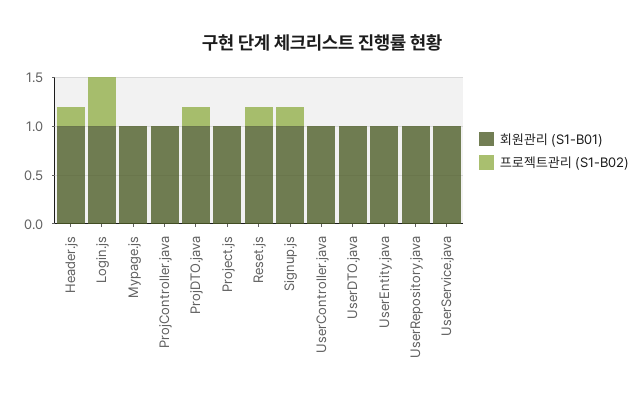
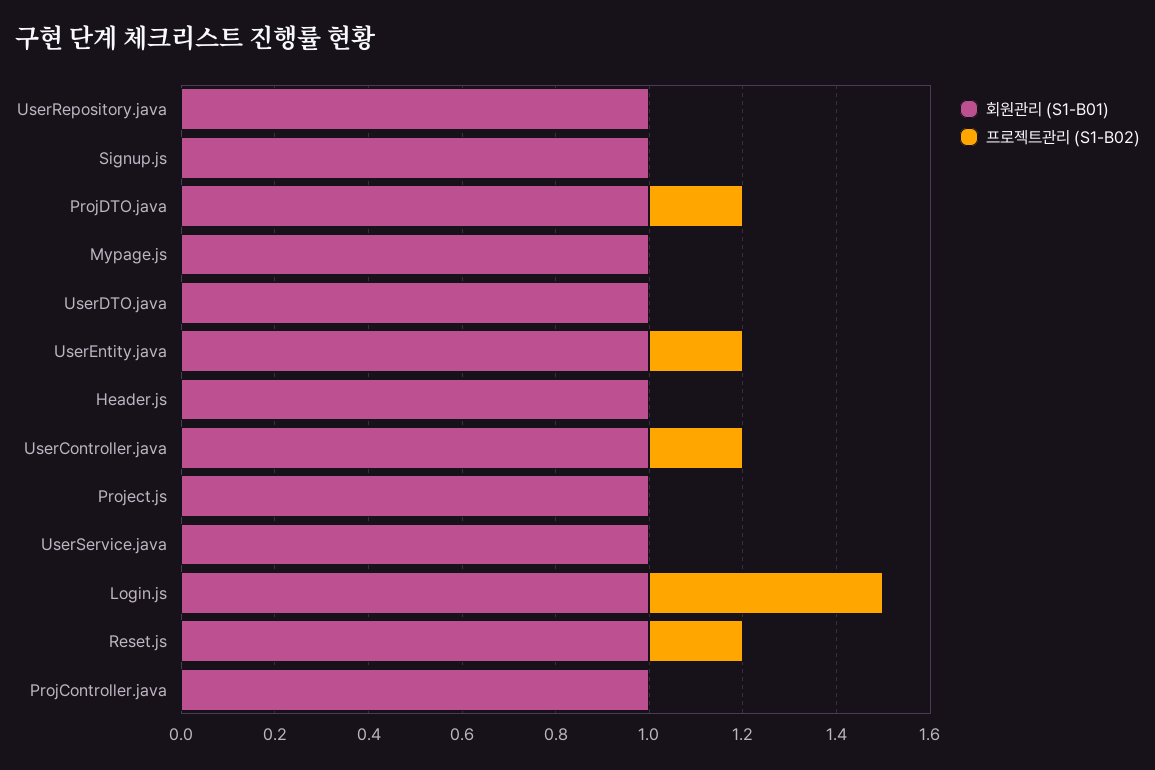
  {
    "회원관리 (S1-B01)": {
      "Header.js": 1,
      "Login.js": 1,
      "Mypage.js": 1,
      "ProjController.java": 1,
      "ProjDTO.java": 1,
      "Project.js": 1,
      "Reset.js": 1,
      "Signup.js": 1,
      "UserController.java": 1,
      "UserDTO.java": 1,
      "UserEntity.java": 1,
      "UserRepository.java": 1,
      "UserService.java": 1
    },
    "프로젝트관리 (S1-B02)": {
-     "Header.js": 0.2,
+     "Header.js": 0,
      "Login.js": 0.5,
      "Mypage.js": 0,
      "ProjController.java": 0,
      "ProjDTO.java": 0.2,
      "Project.js": 0,
      "Reset.js": 0.2,
-     "Signup.js": 0.2,
+     "Signup.js": 0,
-     "UserController.java": 0,
+     "UserController.java": 0.2,
      "UserDTO.java": 0,
-     "UserEntity.java": 0,
+     "UserEntity.java": 0.2,
      "UserRepository.java": 0,
      "UserService.java": 0
    }
  }

